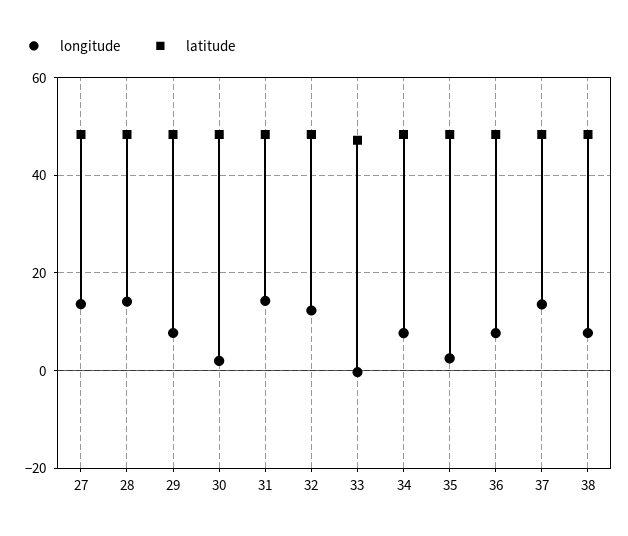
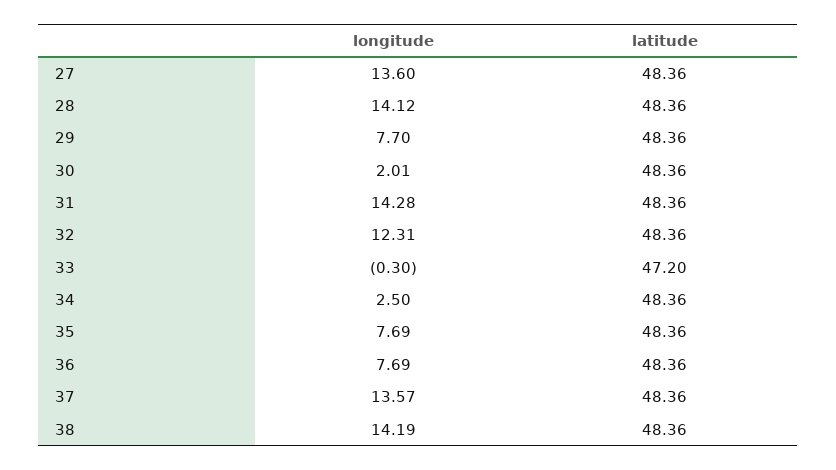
  {
    "longitude": {
      "27": 13.6,
      "28": 14.12,
      "29": 7.7,
      "30": 2.01,
      "31": 14.28,
      "32": 12.31,
      "33": -0.3,
-     "34": 8,
+     "34": 2.5,
-     "35": 2,
+     "35": 7.69,
      "36": 7.69,
      "37": 13.57,
-     "38": 8
+     "38": 14.19
    },
    "latitude": {
      "27": 48.36,
      "28": 48.36,
      "29": 48.36,
      "30": 48.36,
      "31": 48.36,
      "32": 48.36,
      "33": 47.2,
      "34": 48.36,
      "35": 48.36,
      "36": 48.36,
      "37": 48.36,
      "38": 48.36
    }
  }

